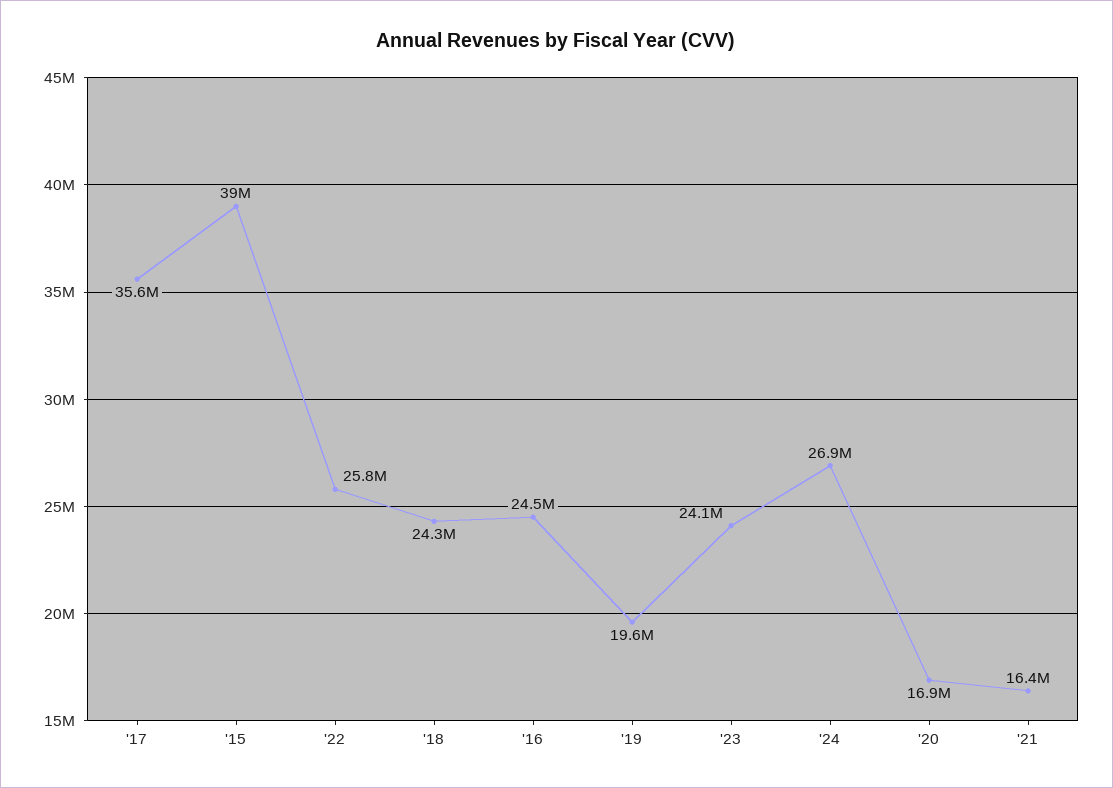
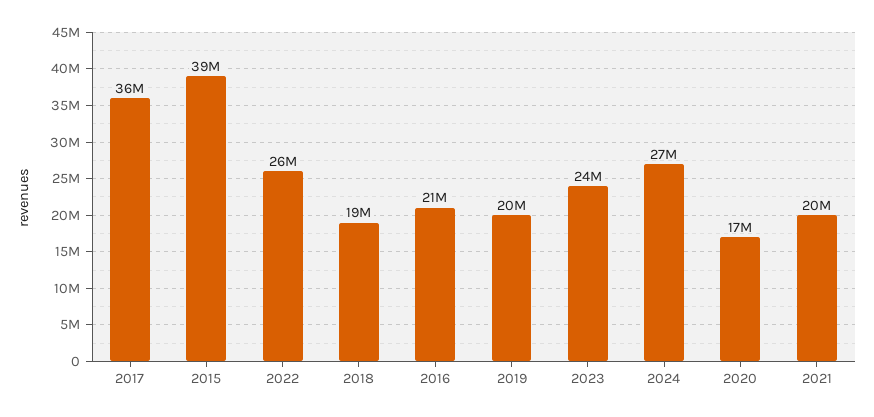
  {
    "'17": 35600000,
    "'15": 39000000,
    "'22": 25800000,
-   "'18": 24300000,
+   "'18": 19000000,
-   "'16": 24500000,
+   "'16": 21000000,
    "'19": 19600000,
    "'23": 24100000,
    "'24": 26900000,
    "'20": 16900000,
-   "'21": 16400000
+   "'21": 20000000
  }

